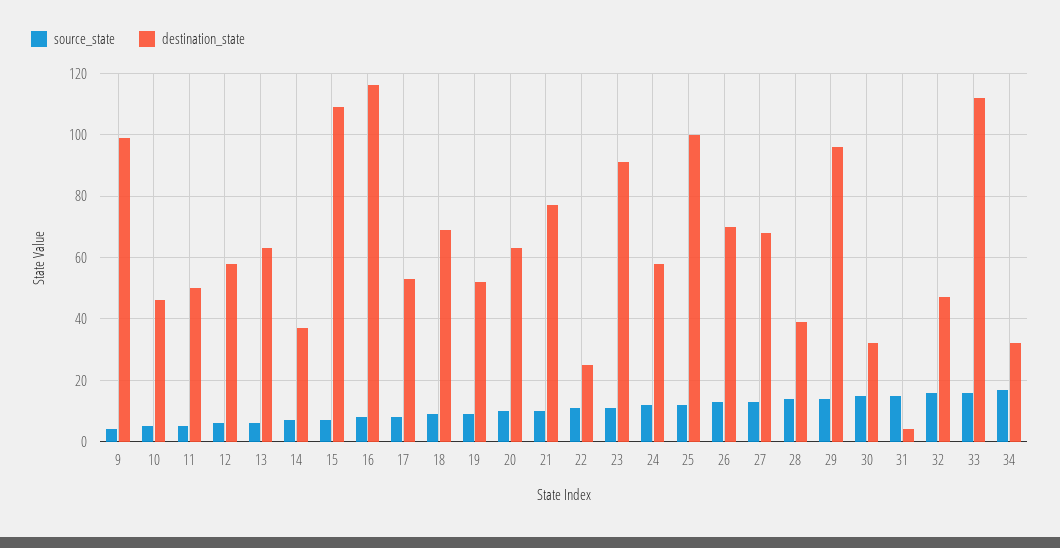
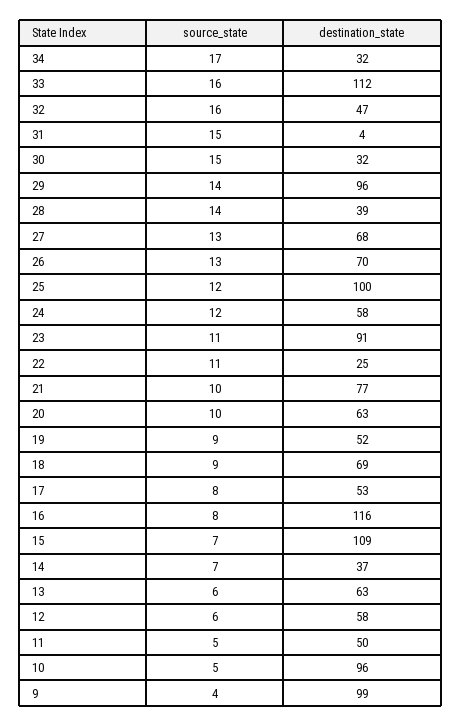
  {
    "source_state": {
      "9": 4,
      "10": 5,
      "11": 5,
      "12": 6,
      "13": 6,
      "14": 7,
      "15": 7,
      "16": 8,
      "17": 8,
      "18": 9,
      "19": 9,
      "20": 10,
      "21": 10,
      "22": 11,
      "23": 11,
      "24": 12,
      "25": 12,
      "26": 13,
      "27": 13,
      "28": 14,
      "29": 14,
      "30": 15,
      "31": 15,
      "32": 16,
      "33": 16,
      "34": 17
    },
    "destination_state": {
      "9": 99,
-     "10": 45,
+     "10": 96,
      "11": 50,
      "12": 58,
      "13": 63,
      "14": 37,
      "15": 109,
      "16": 116,
      "17": 53,
      "18": 69,
      "19": 52,
      "20": 63,
      "21": 77,
      "22": 25,
      "23": 91,
      "24": 58,
      "25": 100,
      "26": 70,
      "27": 68,
      "28": 39,
      "29": 96,
      "30": 32,
      "31": 4,
      "32": 47,
      "33": 112,
      "34": 32
    }
  }

